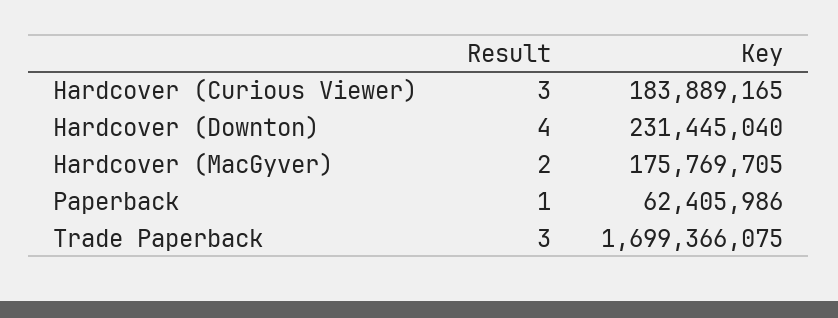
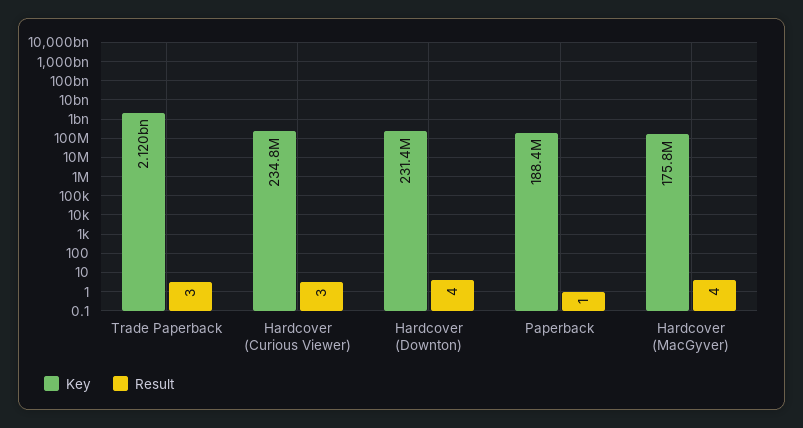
  {
    "Result": {
      "Hardcover (Curious Viewer)": 3,
      "Hardcover (Downton)": 4,
-     "Hardcover (MacGyver)": 2,
+     "Hardcover (MacGyver)": 4,
      "Paperback": 1,
      "Trade Paperback": 3
    },
    "Key": {
-     "Hardcover (Curious Viewer)": 183889165,
+     "Hardcover (Curious Viewer)": 234800000,
      "Hardcover (Downton)": 231445040,
      "Hardcover (MacGyver)": 175769705,
-     "Paperback": 62405986,
+     "Paperback": 188400000,
-     "Trade Paperback": 1699366075
+     "Trade Paperback": 2120000000
    }
  }

